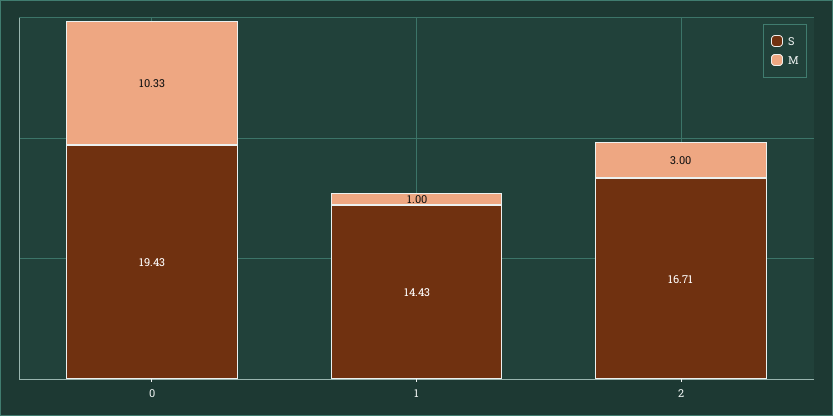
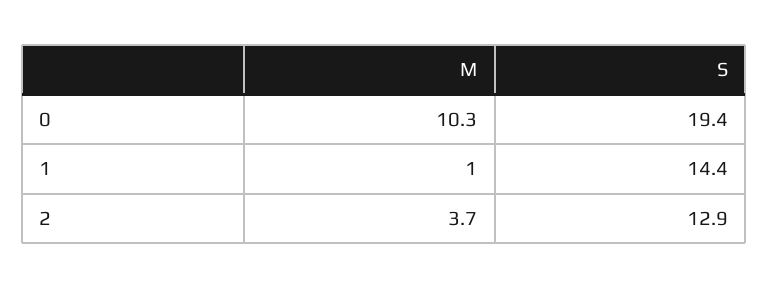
  {
    "S": {
      "0": 19.43,
      "1": 14.43,
-     "2": 16.71
+     "2": 12.9
    },
    "M": {
      "0": 10.33,
      "1": 1,
-     "2": 3
+     "2": 3.7
    }
  }

